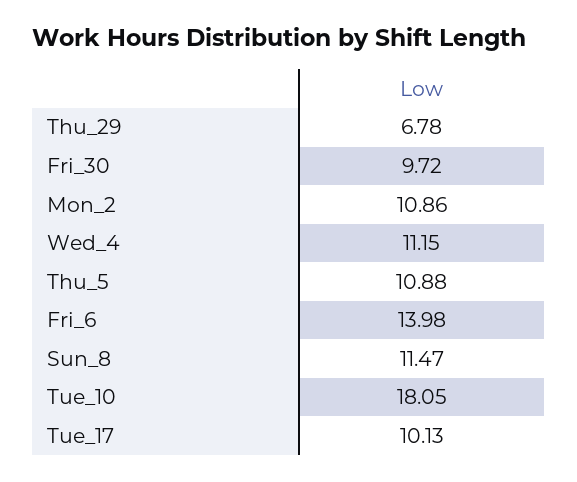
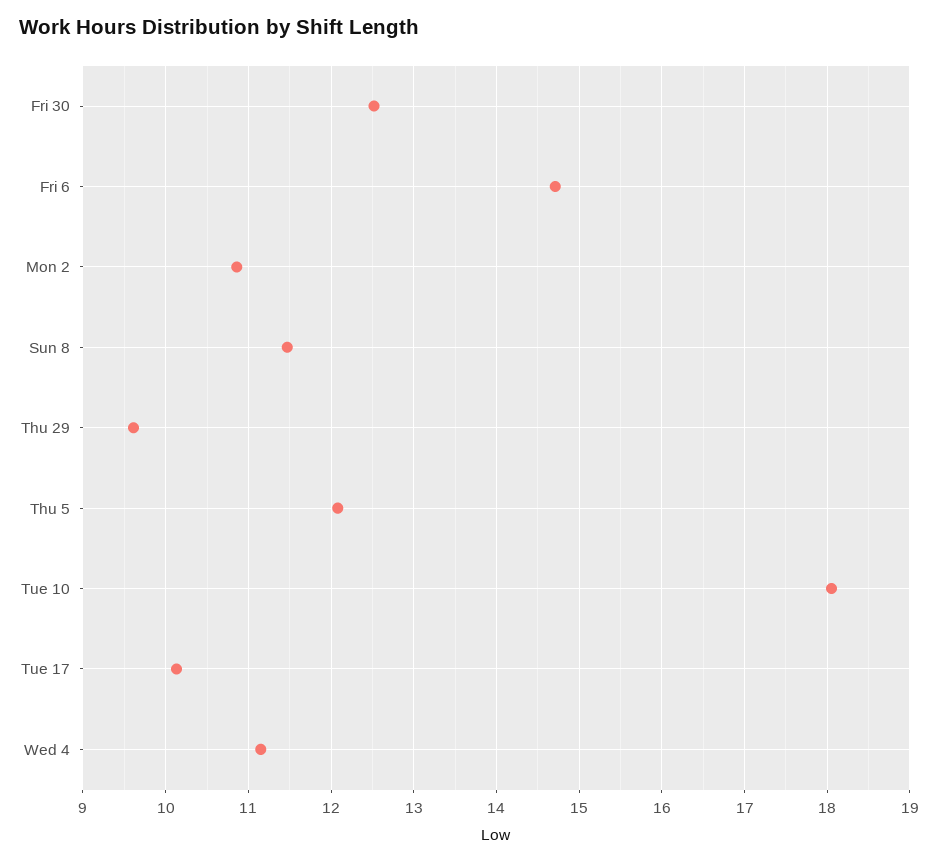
  {
-   "Thu_29": 6.78,
+   "Thu_29": 9.6,
-   "Fri_30": 9.72,
+   "Fri_30": 12.5,
    "Mon_2": 10.86,
    "Wed_4": 11.15,
-   "Thu_5": 10.88,
+   "Thu_5": 12.1,
-   "Fri_6": 13.98,
+   "Fri_6": 14.7,
    "Sun_8": 11.47,
    "Tue_10": 18.05,
    "Tue_17": 10.13
  }

